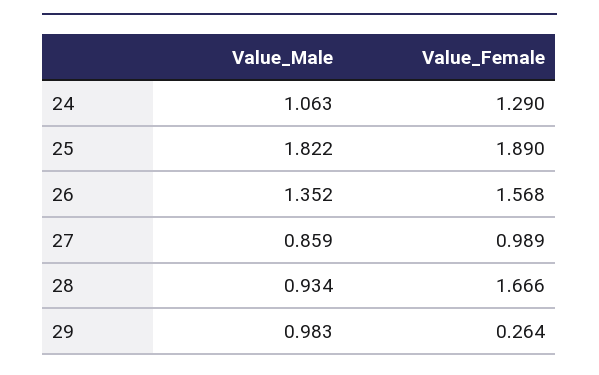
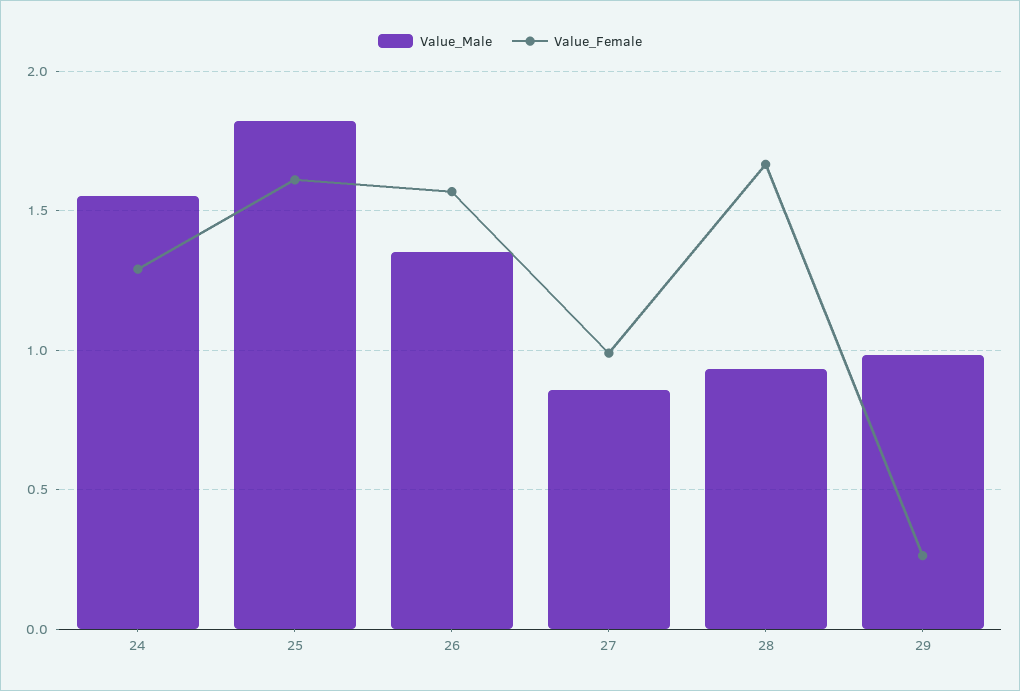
  {
    "Value_Male": {
-     "24": 1.063,
+     "24": 1.55,
      "25": 1.822,
      "26": 1.352,
      "27": 0.859,
      "28": 0.934,
      "29": 0.983
    },
    "Value_Female": {
      "24": 1.29,
-     "25": 1.89,
+     "25": 1.6,
      "26": 1.568,
      "27": 0.989,
      "28": 1.666,
      "29": 0.264
    }
  }

